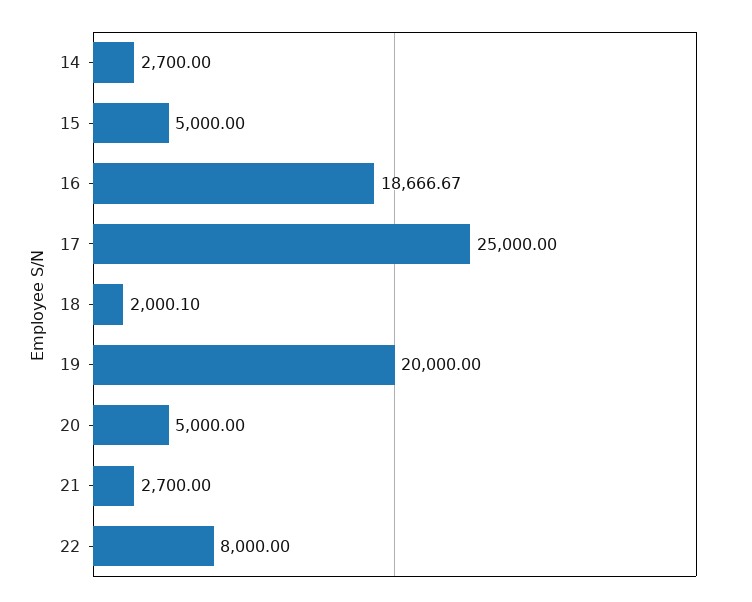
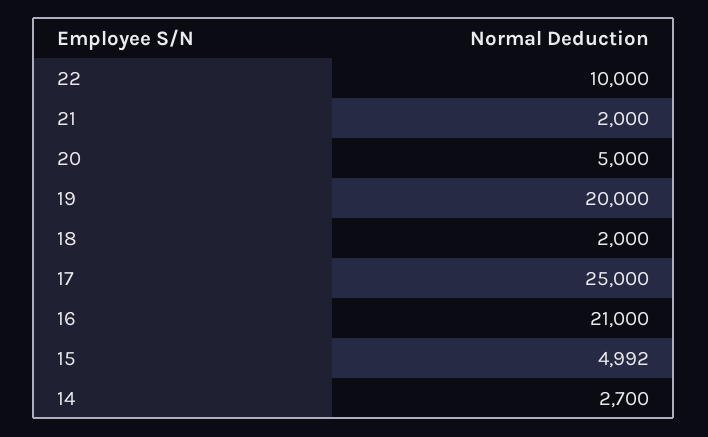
  {
    "14": 2700,
-   "15": 5000,
+   "15": 4992,
-   "16": 18666.67,
+   "16": 21000,
    "17": 25000,
-   "18": 2000.1,
+   "18": 2000,
    "19": 20000,
    "20": 5000,
-   "21": 2700,
+   "21": 2000,
-   "22": 8000
+   "22": 10000
  }

